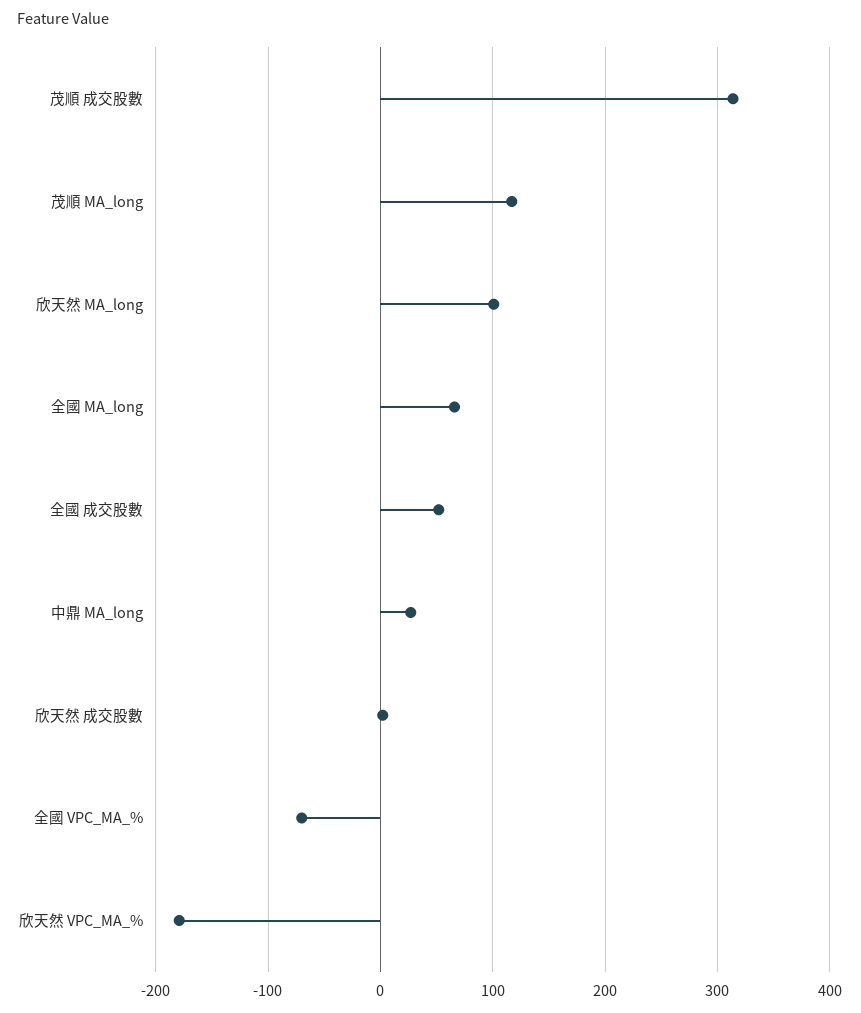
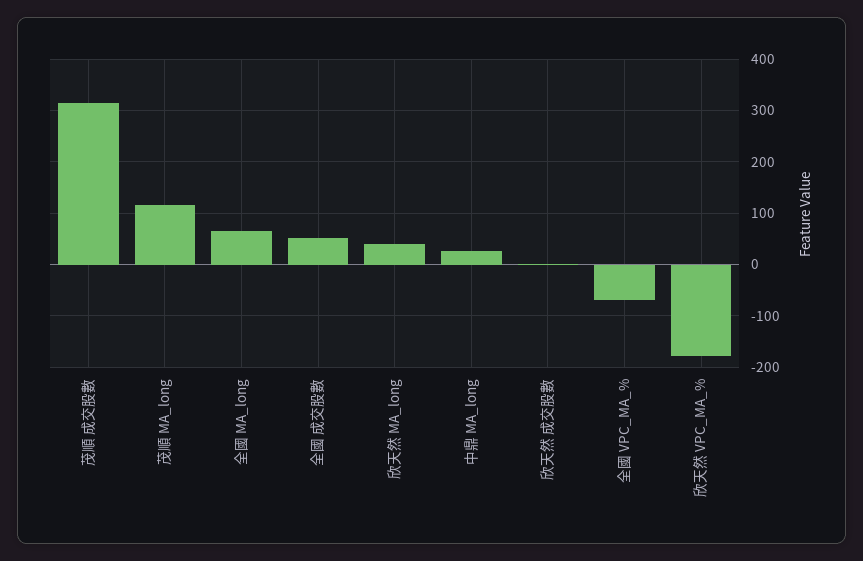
  {
    "茂順 成交股數": 310,
    "茂順 MA_long": 120,
-   "欣天然 MA_long": 100,
+   "欣天然 MA_long": 40,
    "全國 MA_long": 70,
    "全國 成交股數": 50,
    "中鼎 MA_long": 30,
    "欣天然 成交股數": 0,
    "全國 VPC_MA_%": -70,
    "欣天然 VPC_MA_%": -180
  }

